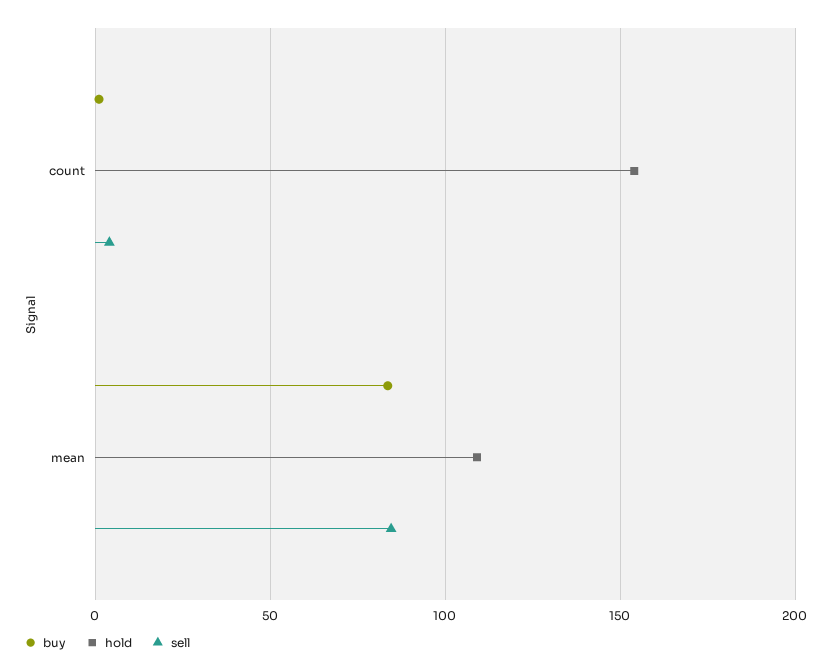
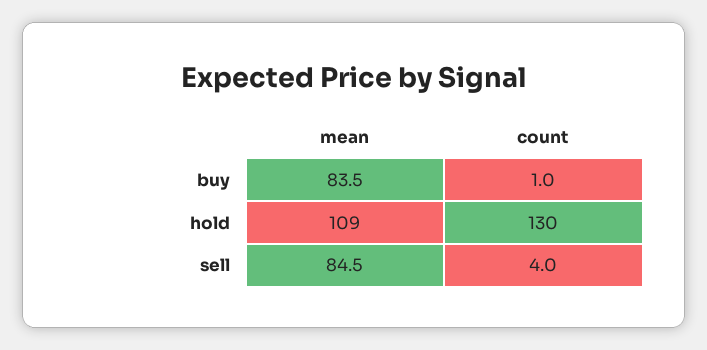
  {
    "buy": {
      "count": 1,
      "mean": 83.5
    },
    "hold": {
-     "count": 155,
+     "count": 130,
      "mean": 109
    },
    "sell": {
      "count": 4,
      "mean": 84.5
    }
  }

